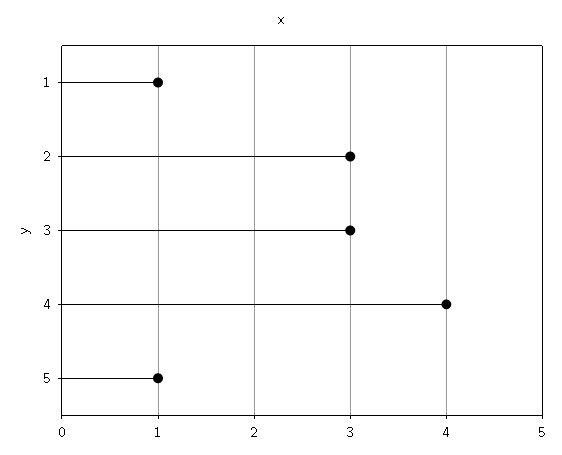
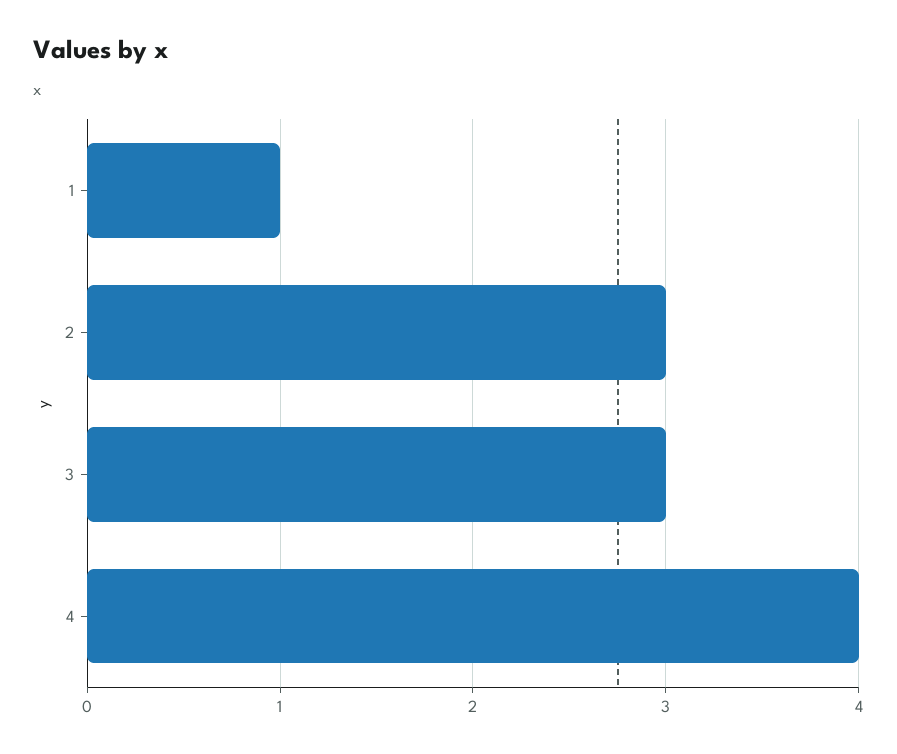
  {
    "1": 1,
    "2": 3,
    "3": 3,
-   "4": 4,
+   "4": 4
-   "5": 1
  }

